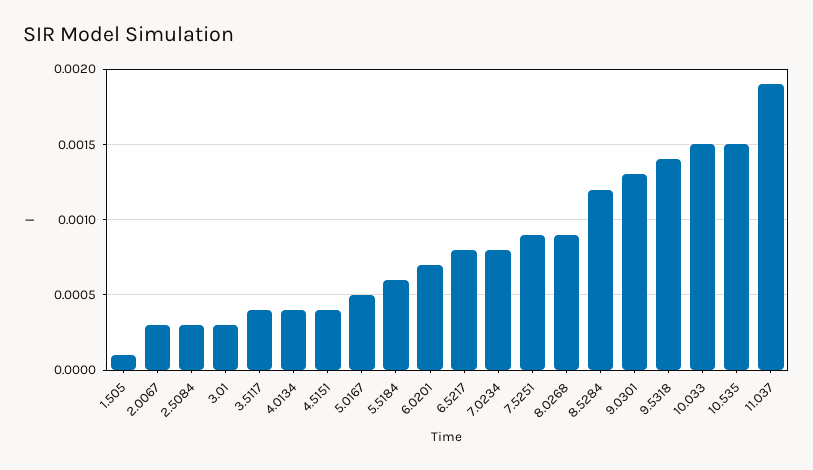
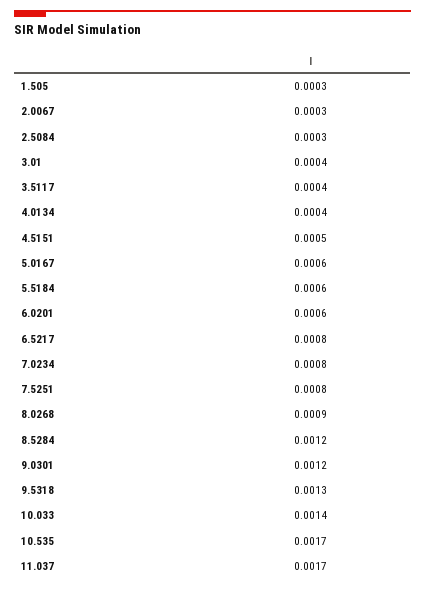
  {
-   "1.505": 0.0001,
+   "1.505": 0.0003,
    "2.0067": 0.0003,
    "2.5084": 0.0003,
-   "3.01": 0.0003,
+   "3.01": 0.0004,
    "3.5117": 0.0004,
    "4.0134": 0.0004,
-   "4.5151": 0.0004,
+   "4.5151": 0.0005,
-   "5.0167": 0.0005,
+   "5.0167": 0.0006,
    "5.5184": 0.0006,
-   "6.0201": 0.0007,
+   "6.0201": 0.0006,
    "6.5217": 0.0008,
    "7.0234": 0.0008,
-   "7.5251": 0.0009,
+   "7.5251": 0.0008,
    "8.0268": 0.0009,
    "8.5284": 0.0012,
-   "9.0301": 0.0013,
+   "9.0301": 0.0012,
-   "9.5318": 0.0014,
+   "9.5318": 0.0013,
-   "10.033": 0.0015,
+   "10.033": 0.0014,
-   "10.535": 0.0015,
+   "10.535": 0.0017,
-   "11.037": 0.0019
+   "11.037": 0.0017
  }

